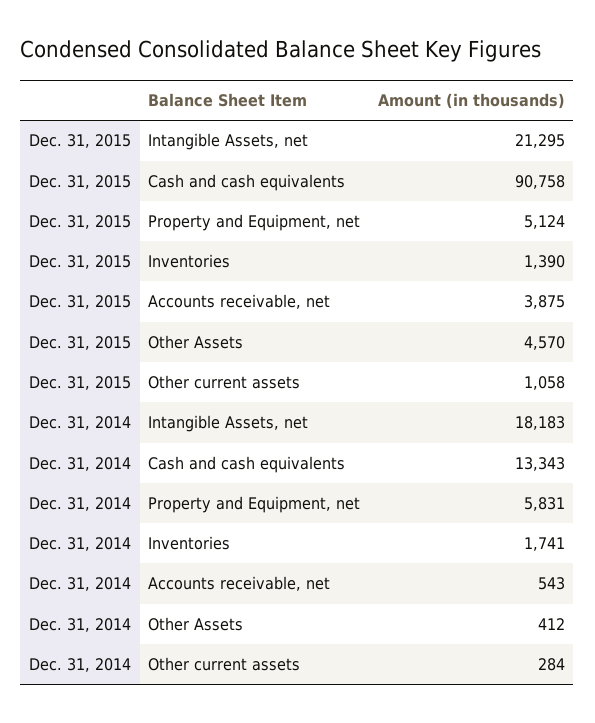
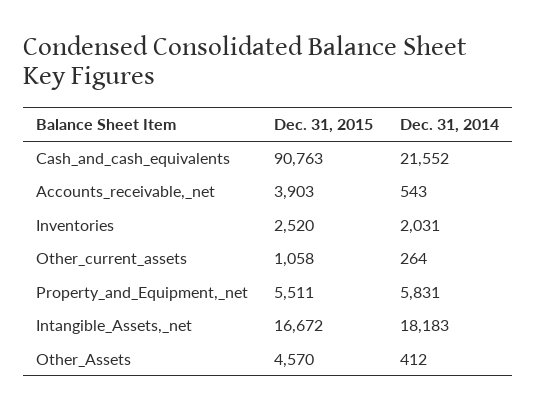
  {
    "Dec. 31, 2015": {
-     "Intangible Assets, net": 21295,
+     "Intangible Assets, net": 16672,
-     "Cash and cash equivalents": 90758,
+     "Cash and cash equivalents": 90763,
-     "Property and Equipment, net": 5124,
+     "Property and Equipment, net": 5511,
-     "Inventories": 1390,
+     "Inventories": 2520,
-     "Accounts receivable, net": 3875,
+     "Accounts receivable, net": 3903,
      "Other Assets": 4570,
      "Other current assets": 1058
    },
    "Dec. 31, 2014": {
      "Intangible Assets, net": 18183,
-     "Cash and cash equivalents": 13343,
+     "Cash and cash equivalents": 21552,
      "Property and Equipment, net": 5831,
-     "Inventories": 1741,
+     "Inventories": 2031,
      "Accounts receivable, net": 543,
      "Other Assets": 412,
-     "Other current assets": 284
+     "Other current assets": 264
    }
  }

